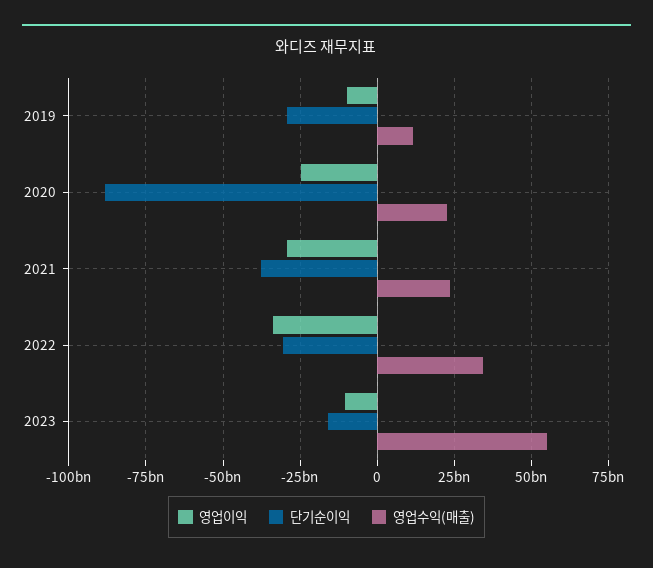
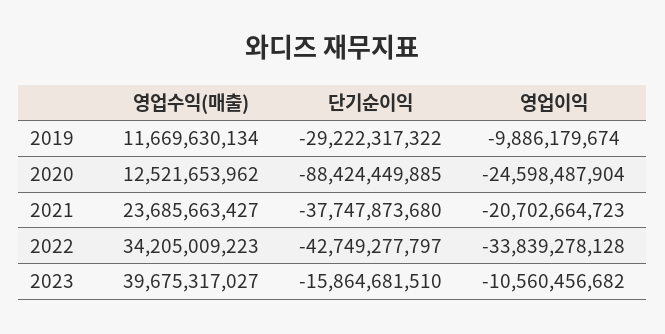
  {
    "영업이익": {
      "2019": -9886179674,
      "2020": -24598487904,
-     "2021": -30000000000,
+     "2021": -20702664723,
      "2022": -33839278128,
      "2023": -10560456682
    },
    "단기순이익": {
      "2019": -29222317322,
      "2020": -88424449885,
      "2021": -37747873680,
-     "2022": -30000000000,
+     "2022": -42749277797,
      "2023": -15864681510
    },
    "영업수익(매출)": {
      "2019": 11669630134,
-     "2020": 22500000000,
+     "2020": 12521653962,
      "2021": 23685663427,
      "2022": 34205009223,
-     "2023": 55000000000
+     "2023": 39675317027
    }
  }

